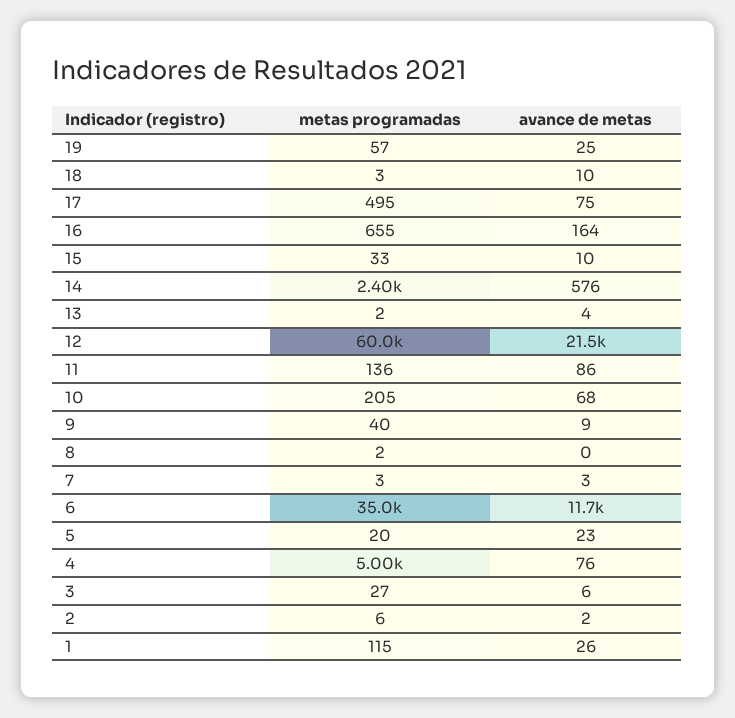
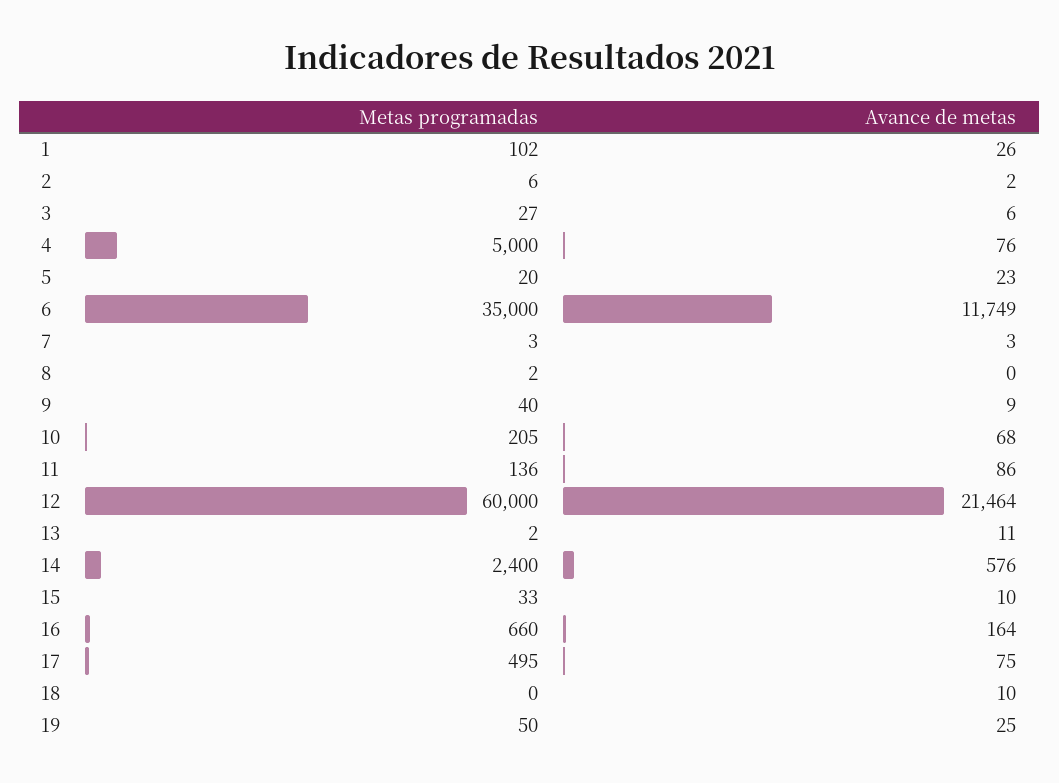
  {
    "metas programadas": {
-     "19": 57,
+     "19": 50,
-     "18": 3,
+     "18": 0,
      "17": 495,
-     "16": 655,
+     "16": 660,
      "15": 33,
      "14": 2400,
      "13": 2,
      "12": 60000,
      "11": 136,
      "10": 205,
      "9": 40,
      "8": 2,
      "7": 3,
      "6": 35000,
      "5": 20,
      "4": 5000,
      "3": 27,
      "2": 6,
-     "1": 115
+     "1": 102
    },
    "avance de metas": {
      "19": 25,
      "18": 10,
      "17": 75,
      "16": 164,
      "15": 10,
      "14": 576,
-     "13": 4,
+     "13": 11,
      "12": 21464,
      "11": 86,
      "10": 68,
      "9": 9,
      "8": 0,
      "7": 3,
      "6": 11749,
      "5": 23,
      "4": 76,
      "3": 6,
      "2": 2,
      "1": 26
    }
  }

